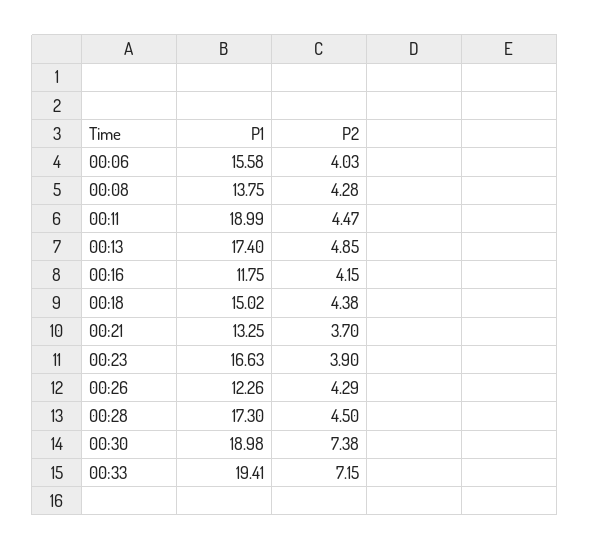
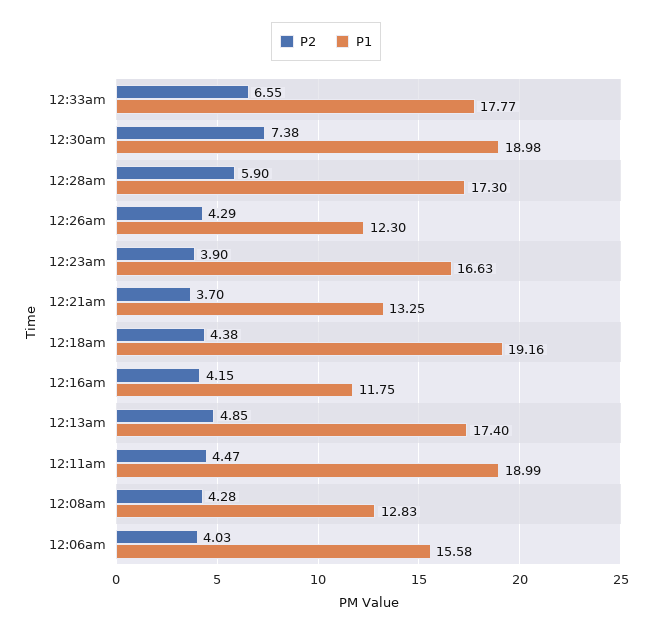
  {
    "P1": {
      "00:06": 15.58,
-     "00:08": 13.75,
+     "00:08": 12.83,
      "00:11": 18.99,
      "00:13": 17.4,
      "00:16": 11.75,
-     "00:18": 15.02,
+     "00:18": 19.16,
      "00:21": 13.25,
      "00:23": 16.63,
-     "00:26": 12.26,
+     "00:26": 12.3,
      "00:28": 17.3,
      "00:30": 18.98,
-     "00:33": 19.41
+     "00:33": 17.77
    },
    "P2": {
      "00:06": 4.03,
      "00:08": 4.28,
      "00:11": 4.47,
      "00:13": 4.85,
      "00:16": 4.15,
      "00:18": 4.38,
      "00:21": 3.7,
      "00:23": 3.9,
      "00:26": 4.29,
-     "00:28": 4.5,
+     "00:28": 5.9,
      "00:30": 7.38,
-     "00:33": 7.15
+     "00:33": 6.55
    }
  }

